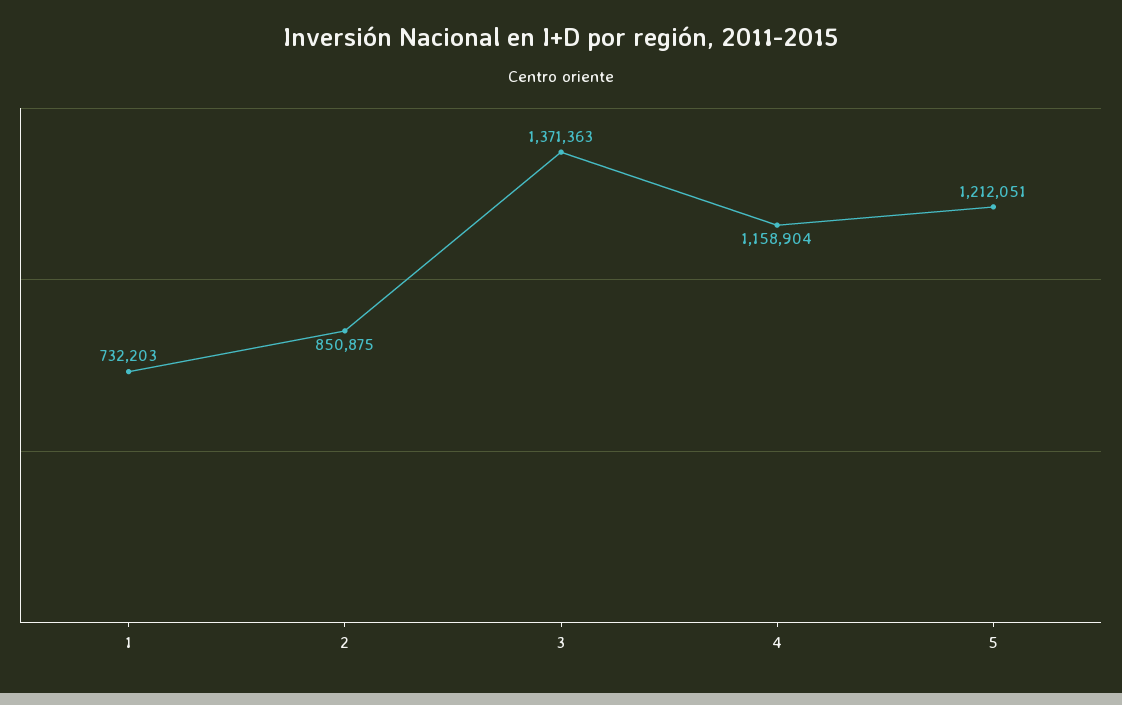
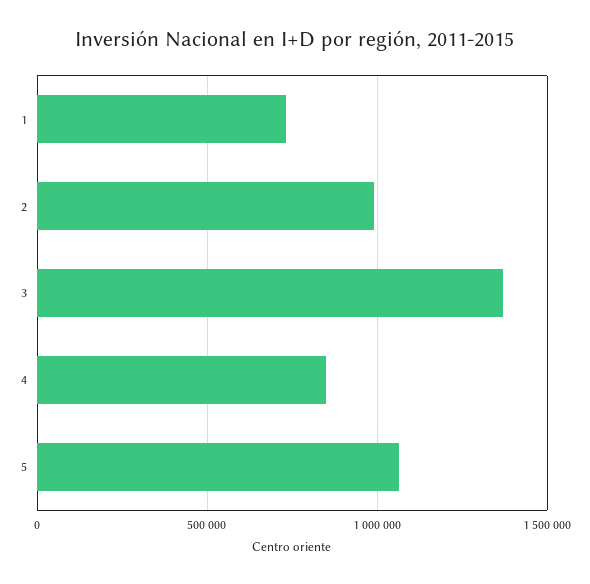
  {
    "1": 732203,
-   "2": 850875,
+   "2": 1000000,
    "3": 1371363,
-   "4": 1158904,
+   "4": 850000,
-   "5": 1212051
+   "5": 1050000
  }

